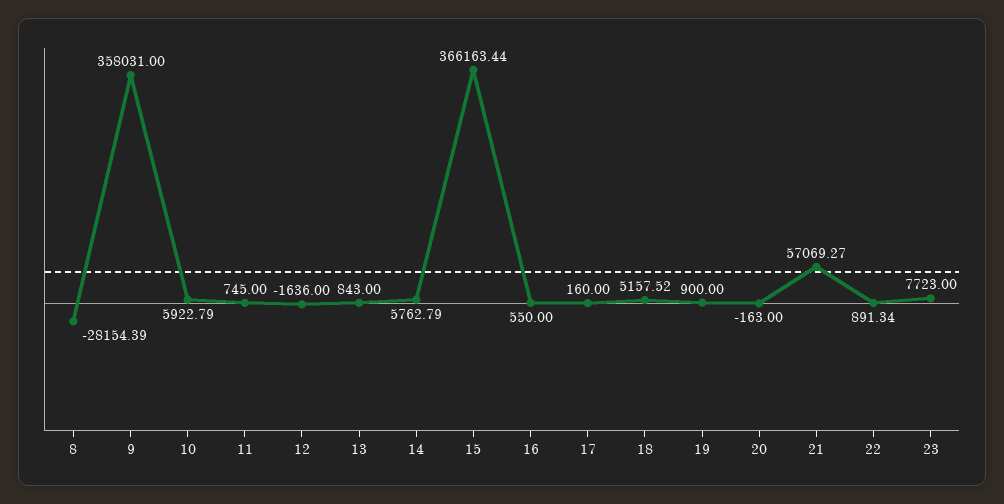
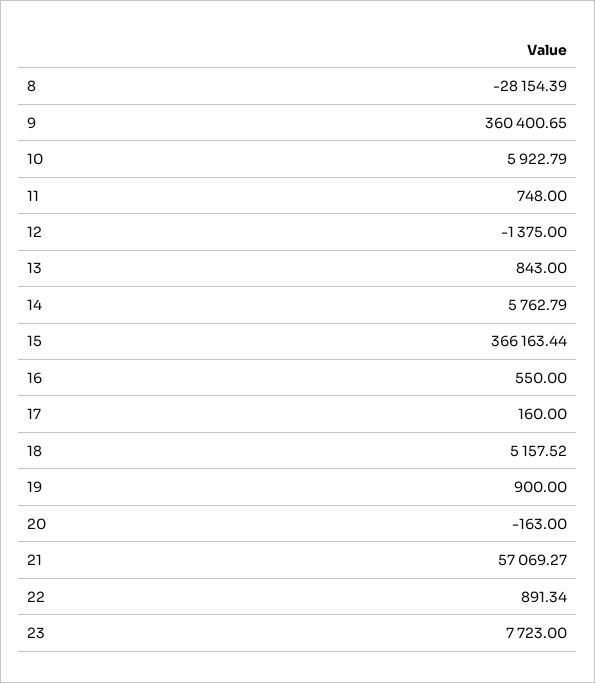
  {
    "8": -28154.39,
-   "9": 358031,
+   "9": 360400.65,
    "10": 5922.79,
-   "11": 745,
+   "11": 748,
-   "12": -1636,
+   "12": -1375,
    "13": 843,
    "14": 5762.79,
    "15": 366163.44,
    "16": 550,
    "17": 160,
    "18": 5157.52,
    "19": 900,
    "20": -163,
    "21": 57069.27,
    "22": 891.34,
    "23": 7723
  }

